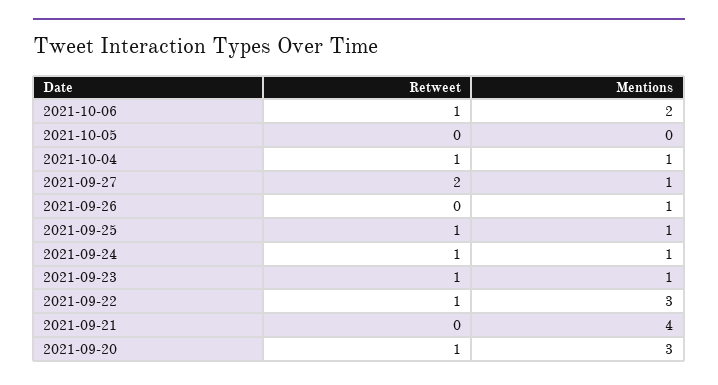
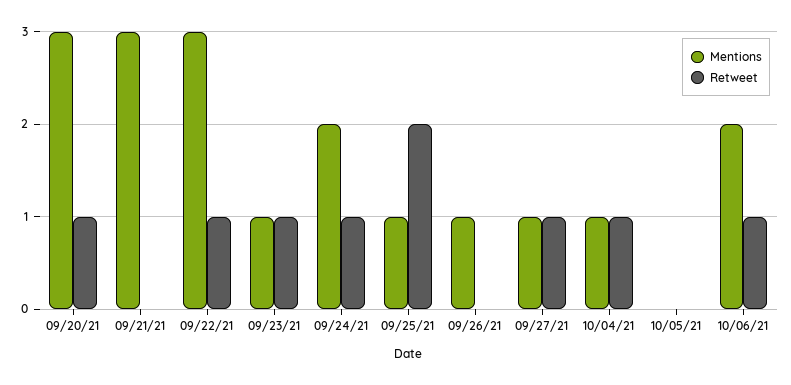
  {
    "Retweet": {
      "2021-10-06": 1,
      "2021-10-05": 0,
      "2021-10-04": 1,
-     "2021-09-27": 2,
+     "2021-09-27": 1,
      "2021-09-26": 0,
-     "2021-09-25": 1,
+     "2021-09-25": 2,
      "2021-09-24": 1,
      "2021-09-23": 1,
      "2021-09-22": 1,
      "2021-09-21": 0,
      "2021-09-20": 1
    },
    "Mentions": {
      "2021-10-06": 2,
      "2021-10-05": 0,
      "2021-10-04": 1,
      "2021-09-27": 1,
      "2021-09-26": 1,
      "2021-09-25": 1,
-     "2021-09-24": 1,
+     "2021-09-24": 2,
      "2021-09-23": 1,
      "2021-09-22": 3,
-     "2021-09-21": 4,
+     "2021-09-21": 3,
      "2021-09-20": 3
    }
  }

